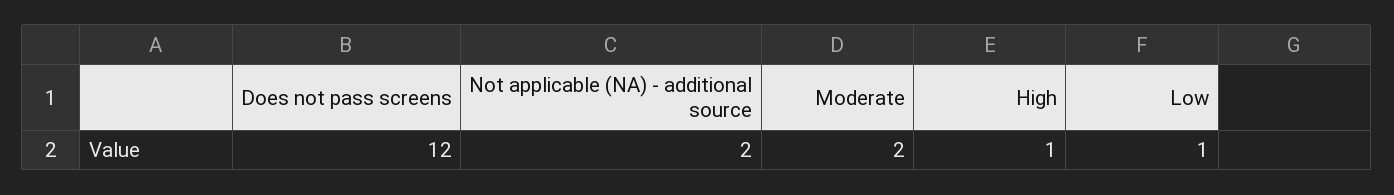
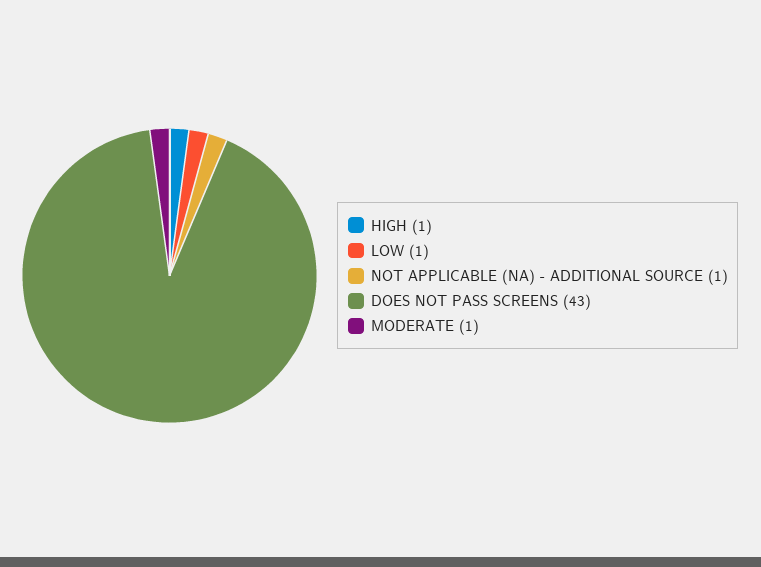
  {
-   "Does not pass screens": 12,
+   "Does not pass screens": 43,
-   "Not applicable (NA) - additional source": 2,
+   "Not applicable (NA) - additional source": 1,
-   "Moderate": 2,
+   "Moderate": 1,
    "High": 1,
    "Low": 1
  }

